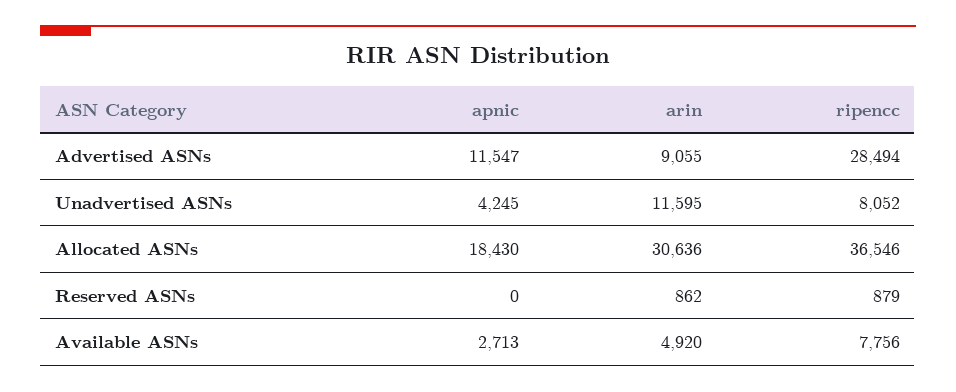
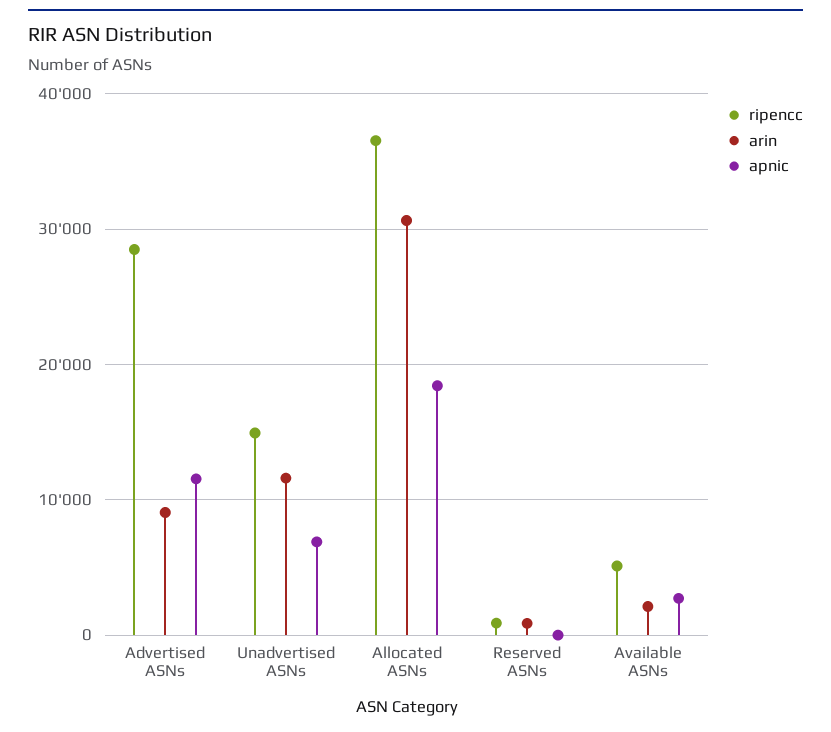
  {
    "apnic": {
      "Advertised ASNs": 11547,
-     "Unadvertised ASNs": 4245,
+     "Unadvertised ASNs": 7000,
      "Allocated ASNs": 18430,
      "Reserved ASNs": 0,
      "Available ASNs": 2713
    },
    "arin": {
      "Advertised ASNs": 9055,
      "Unadvertised ASNs": 11595,
      "Allocated ASNs": 30636,
      "Reserved ASNs": 862,
-     "Available ASNs": 4920
+     "Available ASNs": 2000
    },
    "ripencc": {
      "Advertised ASNs": 28494,
-     "Unadvertised ASNs": 8052,
+     "Unadvertised ASNs": 15000,
      "Allocated ASNs": 36546,
      "Reserved ASNs": 879,
-     "Available ASNs": 7756
+     "Available ASNs": 5000
    }
  }

